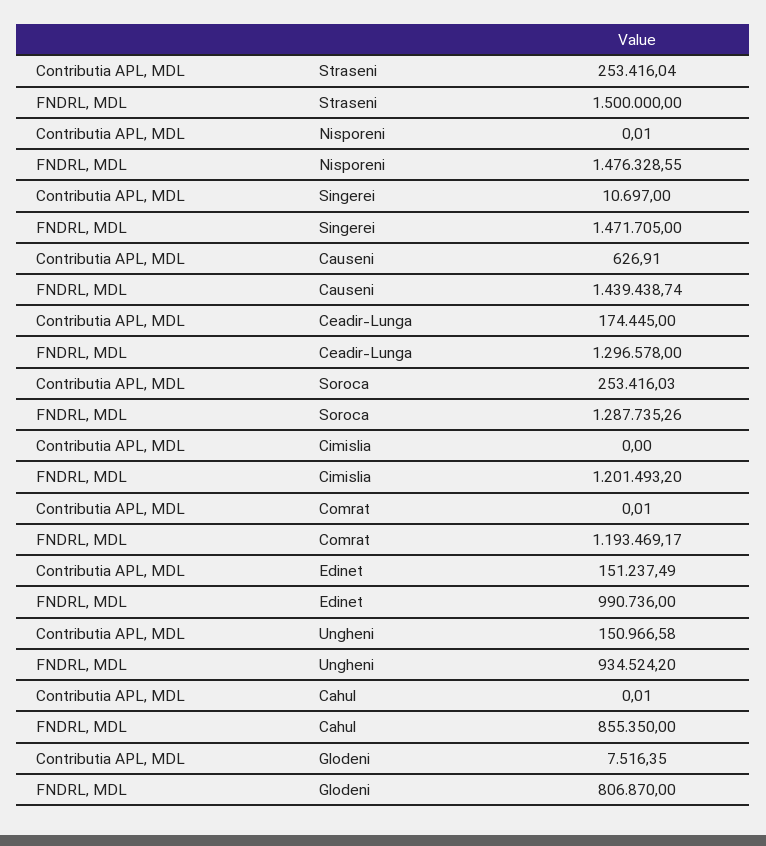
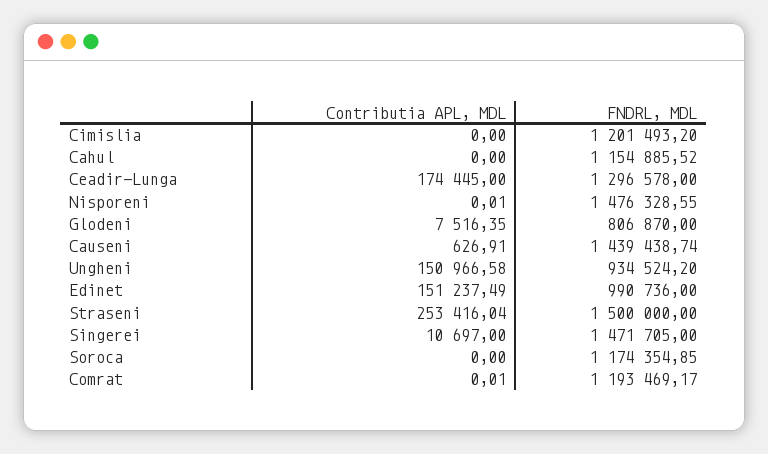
  {
    "Contributia APL, MDL": {
      "Straseni": 253416.04,
      "Nisporeni": 0.01,
      "Singerei": 10697,
      "Causeni": 626.91,
      "Ceadir-Lunga": 174445,
-     "Soroca": 253416.03,
+     "Soroca": 0,
      "Cimislia": 0,
      "Comrat": 0.01,
      "Edinet": 151237.49,
      "Ungheni": 150966.58,
-     "Cahul": 0.01,
+     "Cahul": 0,
      "Glodeni": 7516.35
    },
    "FNDRL, MDL": {
      "Straseni": 1500000,
      "Nisporeni": 1476328.55,
      "Singerei": 1471705,
      "Causeni": 1439438.74,
      "Ceadir-Lunga": 1296578,
-     "Soroca": 1287735.26,
+     "Soroca": 1174354.85,
      "Cimislia": 1201493.2,
      "Comrat": 1193469.17,
      "Edinet": 990736,
      "Ungheni": 934524.2,
-     "Cahul": 855350,
+     "Cahul": 1154885.52,
      "Glodeni": 806870
    }
  }

